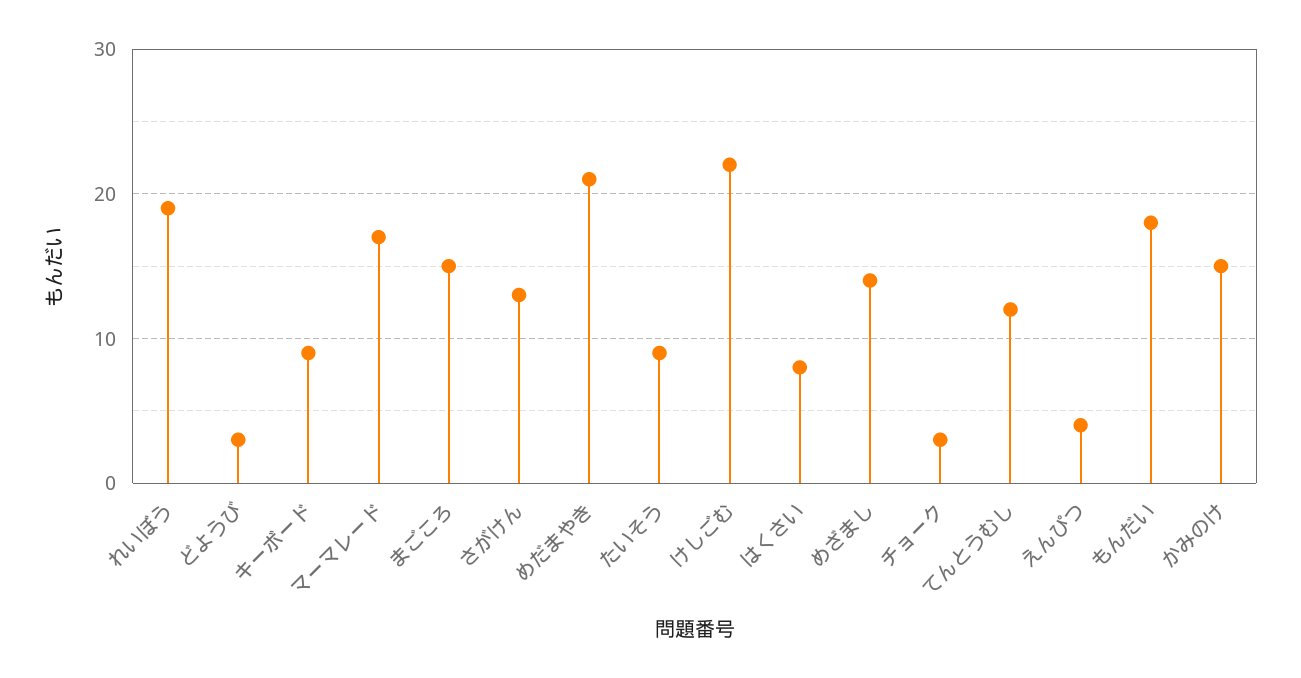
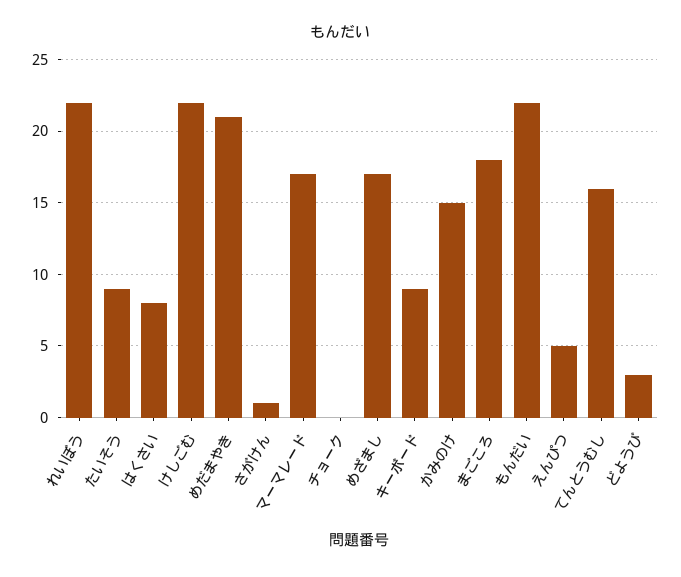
  {
-   "れいぼう": 19,
+   "れいぼう": 22,
    "どようび": 3,
    "キーボード": 9,
    "マーマレード": 17,
-   "まごころ": 15,
+   "まごころ": 18,
-   "さがけん": 13,
+   "さがけん": 1,
    "めだまやき": 21,
    "たいそう": 9,
    "けしごむ": 22,
    "はくさい": 8,
-   "めざまし": 14,
+   "めざまし": 17,
-   "チョーク": 3,
+   "チョーク": 0,
-   "てんとうむし": 12,
+   "てんとうむし": 16,
-   "えんぴつ": 4,
+   "えんぴつ": 5,
-   "もんだい": 18,
+   "もんだい": 22,
    "かみのけ": 15
  }

